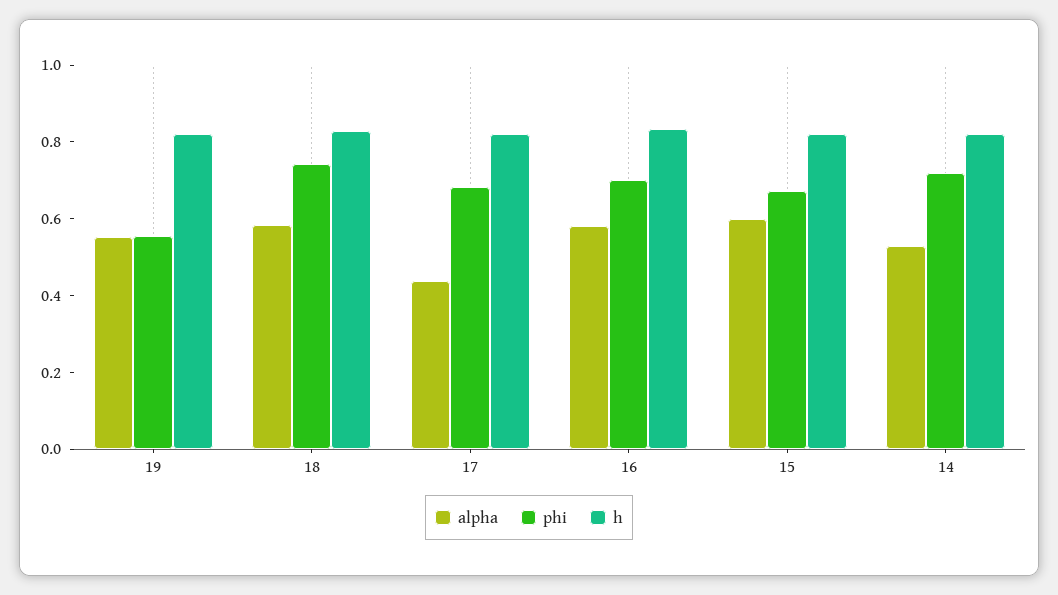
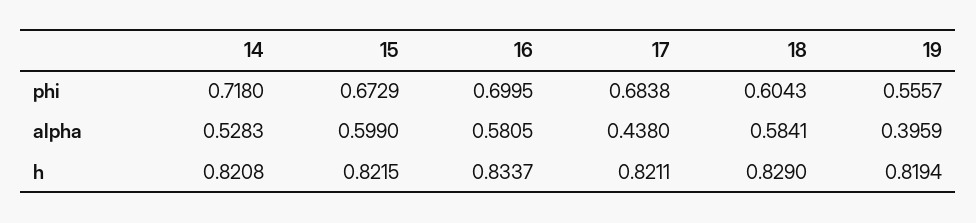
  {
    "alpha": {
-     "19": 0.55,
+     "19": 0.3959,
      "18": 0.5841,
      "17": 0.438,
      "16": 0.5805,
      "15": 0.599,
      "14": 0.5283
    },
    "phi": {
      "19": 0.5557,
-     "18": 0.75,
+     "18": 0.6043,
      "17": 0.6838,
      "16": 0.6995,
      "15": 0.6729,
      "14": 0.718
    },
    "h": {
      "19": 0.8194,
      "18": 0.829,
      "17": 0.8211,
      "16": 0.8337,
      "15": 0.8215,
      "14": 0.8208
    }
  }

